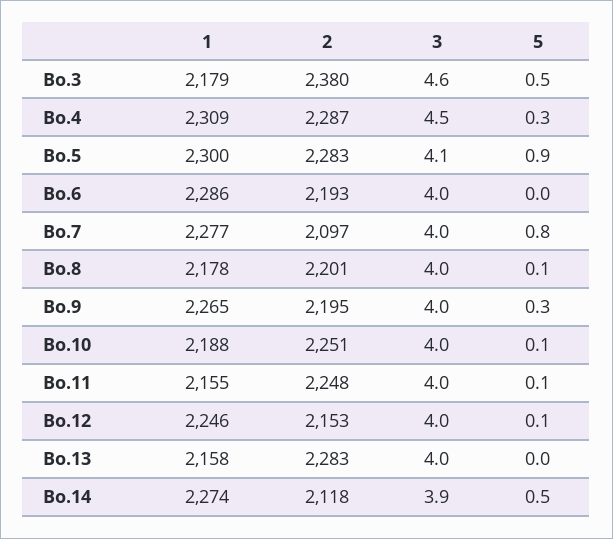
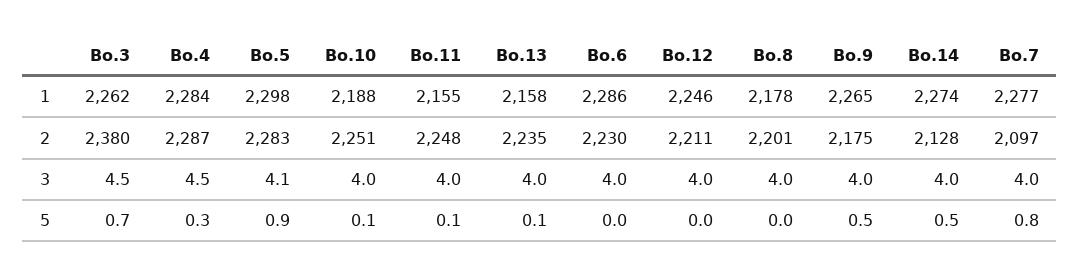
  {
    "1": {
-     "Bo.3": 2179,
+     "Bo.3": 2262,
-     "Bo.4": 2309,
+     "Bo.4": 2284,
-     "Bo.5": 2300,
+     "Bo.5": 2298,
      "Bo.6": 2286,
      "Bo.7": 2277,
      "Bo.8": 2178,
      "Bo.9": 2265,
      "Bo.10": 2188,
      "Bo.11": 2155,
      "Bo.12": 2246,
      "Bo.13": 2158,
      "Bo.14": 2274
    },
    "2": {
      "Bo.3": 2380,
      "Bo.4": 2287,
      "Bo.5": 2283,
-     "Bo.6": 2193,
+     "Bo.6": 2230,
      "Bo.7": 2097,
      "Bo.8": 2201,
-     "Bo.9": 2195,
+     "Bo.9": 2175,
      "Bo.10": 2251,
      "Bo.11": 2248,
-     "Bo.12": 2153,
+     "Bo.12": 2211,
-     "Bo.13": 2283,
+     "Bo.13": 2235,
-     "Bo.14": 2118
+     "Bo.14": 2128
    },
    "3": {
-     "Bo.3": 4.6,
+     "Bo.3": 4.5,
      "Bo.4": 4.5,
      "Bo.5": 4.1,
      "Bo.6": 4,
      "Bo.7": 4,
      "Bo.8": 4,
      "Bo.9": 4,
      "Bo.10": 4,
      "Bo.11": 4,
      "Bo.12": 4,
      "Bo.13": 4,
-     "Bo.14": 3.9
+     "Bo.14": 4
    },
    "5": {
-     "Bo.3": 0.5,
+     "Bo.3": 0.7,
      "Bo.4": 0.3,
      "Bo.5": 0.9,
      "Bo.6": 0,
      "Bo.7": 0.8,
-     "Bo.8": 0.1,
+     "Bo.8": 0,
-     "Bo.9": 0.3,
+     "Bo.9": 0.5,
      "Bo.10": 0.1,
      "Bo.11": 0.1,
-     "Bo.12": 0.1,
+     "Bo.12": 0,
-     "Bo.13": 0,
+     "Bo.13": 0.1,
      "Bo.14": 0.5
    }
  }

